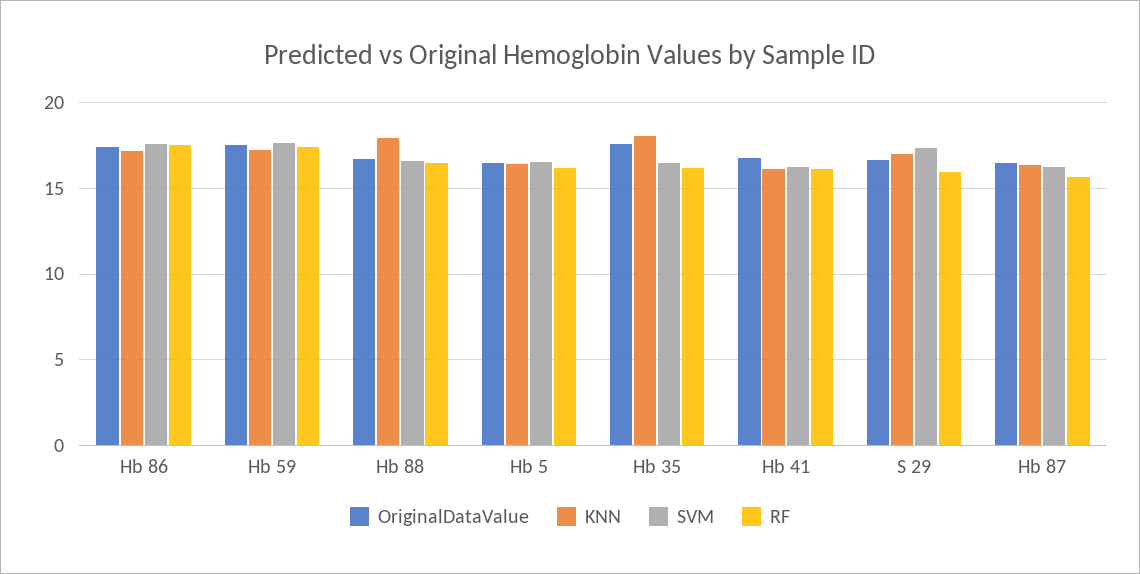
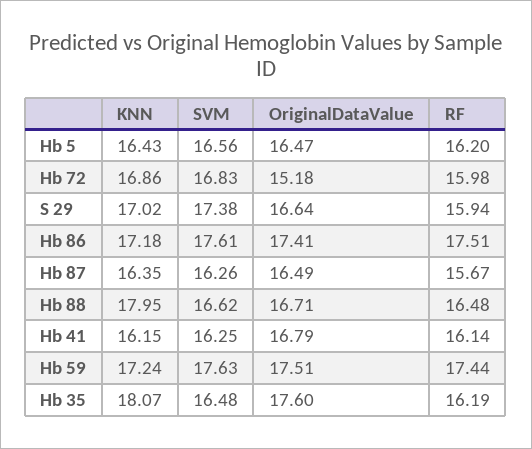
  {
    "OriginalDataValue": {
      "Hb 86": 17.41,
      "Hb 59": 17.51,
      "Hb 88": 16.71,
      "Hb 5": 16.47,
      "Hb 35": 17.6,
      "Hb 41": 16.79,
      "S 29": 16.64,
-     "Hb 87": 16.49
+     "Hb 87": 16.49,
+     "Hb 72": 15.18
    },
    "KNN": {
      "Hb 86": 17.18,
      "Hb 59": 17.24,
      "Hb 88": 17.95,
      "Hb 5": 16.43,
      "Hb 35": 18.07,
      "Hb 41": 16.15,
      "S 29": 17.02,
-     "Hb 87": 16.35
+     "Hb 87": 16.35,
+     "Hb 72": 16.86
    },
    "SVM": {
      "Hb 86": 17.61,
      "Hb 59": 17.63,
      "Hb 88": 16.62,
      "Hb 5": 16.56,
      "Hb 35": 16.48,
      "Hb 41": 16.25,
      "S 29": 17.38,
-     "Hb 87": 16.26
+     "Hb 87": 16.26,
+     "Hb 72": 16.83
    },
    "RF": {
      "Hb 86": 17.51,
      "Hb 59": 17.44,
      "Hb 88": 16.48,
      "Hb 5": 16.2,
      "Hb 35": 16.19,
      "Hb 41": 16.14,
      "S 29": 15.94,
-     "Hb 87": 15.67
+     "Hb 87": 15.67,
+     "Hb 72": 15.98
    }
  }

